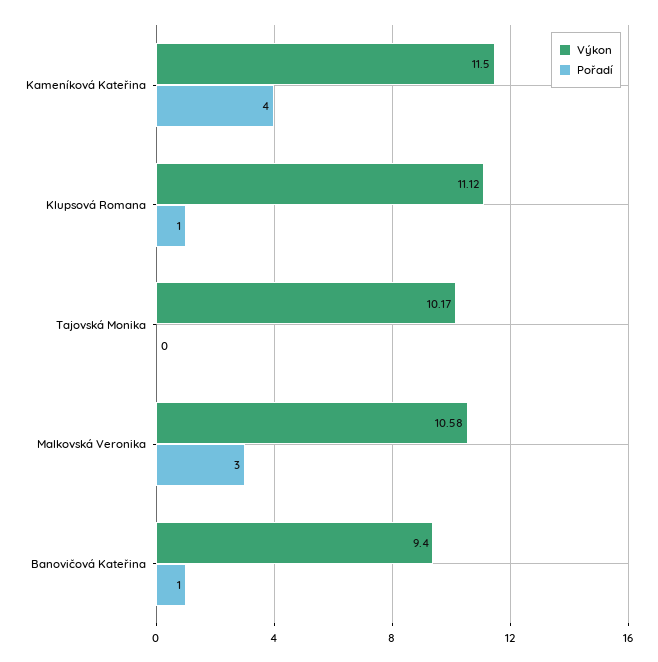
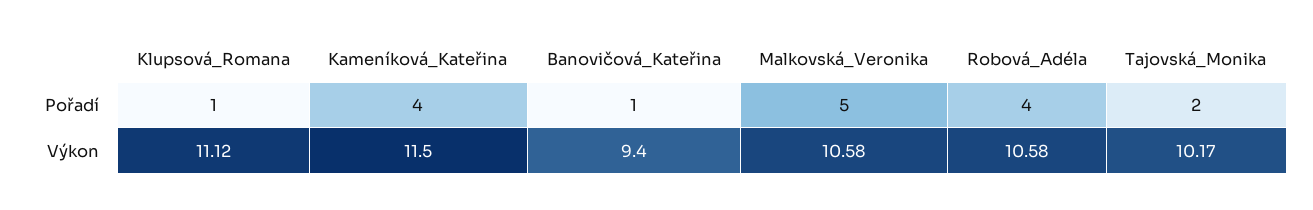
  {
    "Výkon": {
      "Kameníková Kateřina": 11.5,
      "Klupsová Romana": 11.12,
      "Tajovská Monika": 10.17,
      "Malkovská Veronika": 10.58,
-     "Banovičová Kateřina": 9.4
+     "Banovičová Kateřina": 9.4,
+     "Robová_Adéla": 10.58
    },
    "Pořadí": {
      "Kameníková Kateřina": 4,
      "Klupsová Romana": 1,
-     "Tajovská Monika": 0,
+     "Tajovská Monika": 2,
-     "Malkovská Veronika": 3,
+     "Malkovská Veronika": 5,
-     "Banovičová Kateřina": 1
+     "Banovičová Kateřina": 1,
+     "Robová_Adéla": 4
    }
  }

